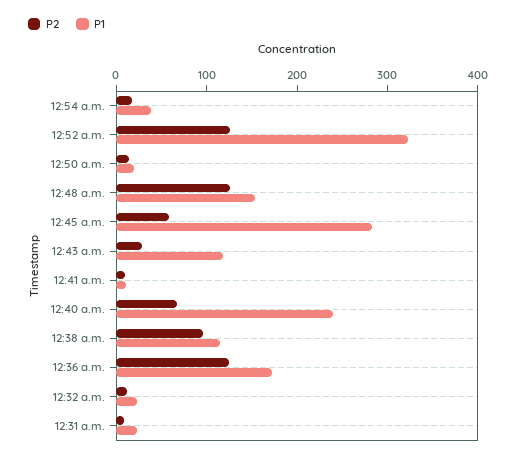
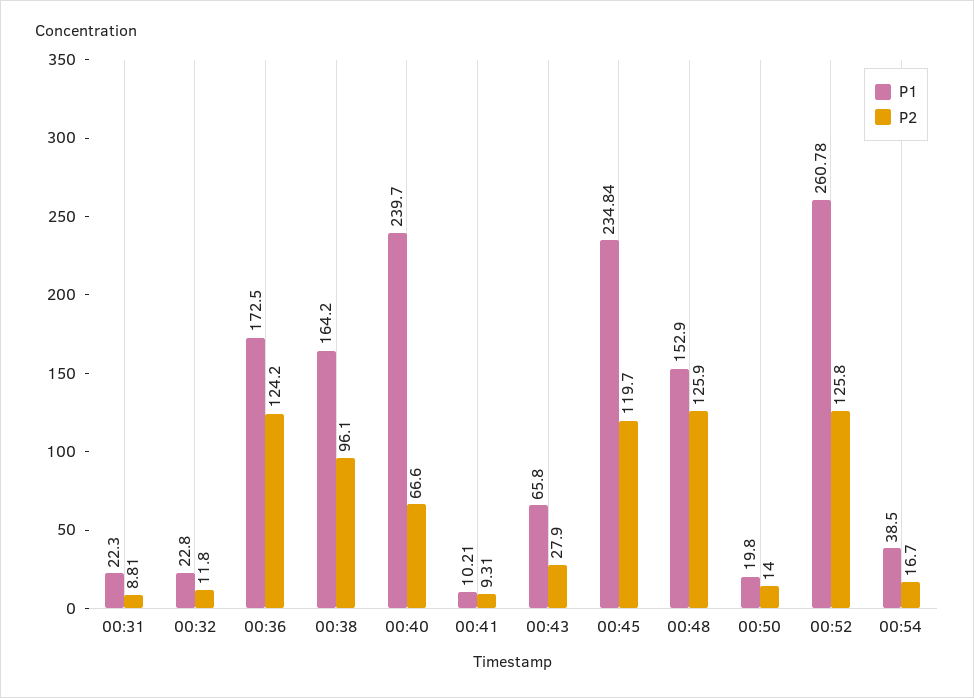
  {
    "P2": {
      "12:54 a.m.": 16.7,
      "12:52 a.m.": 125.8,
      "12:50 a.m.": 14,
      "12:48 a.m.": 125.9,
-     "12:45 a.m.": 60,
+     "12:45 a.m.": 119.7,
      "12:43 a.m.": 27.9,
      "12:41 a.m.": 9.31,
      "12:40 a.m.": 66.6,
      "12:38 a.m.": 96.1,
      "12:36 a.m.": 124.2,
      "12:32 a.m.": 11.8,
      "12:31 a.m.": 8.81
    },
    "P1": {
      "12:54 a.m.": 38.5,
-     "12:52 a.m.": 320,
+     "12:52 a.m.": 260.78,
      "12:50 a.m.": 19.8,
      "12:48 a.m.": 152.9,
-     "12:45 a.m.": 280,
+     "12:45 a.m.": 234.84,
-     "12:43 a.m.": 120,
+     "12:43 a.m.": 65.8,
      "12:41 a.m.": 10.21,
      "12:40 a.m.": 239.7,
-     "12:38 a.m.": 120,
+     "12:38 a.m.": 164.2,
      "12:36 a.m.": 172.5,
      "12:32 a.m.": 22.8,
      "12:31 a.m.": 22.3
    }
  }

